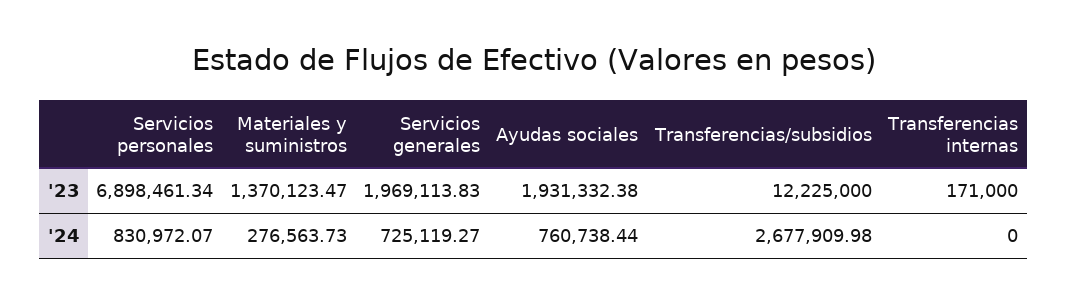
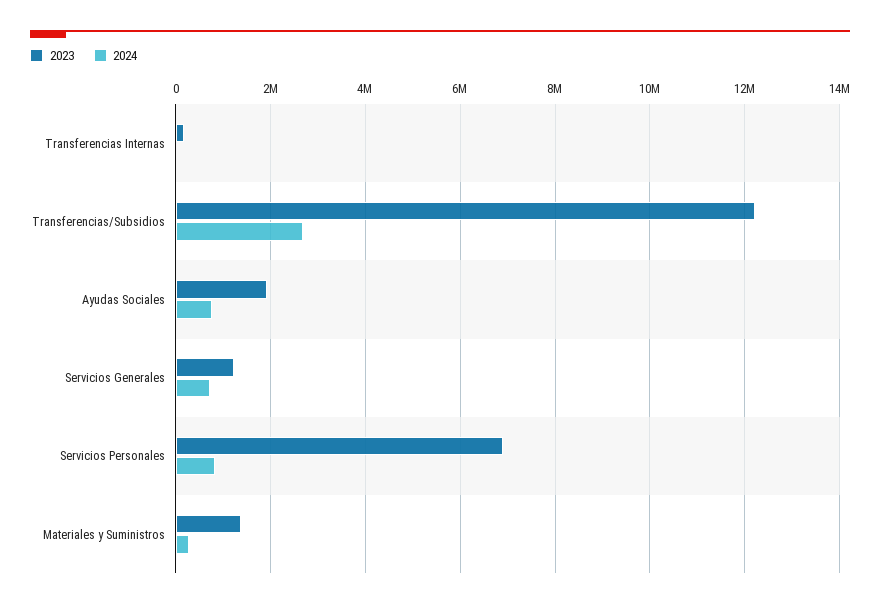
  {
    "'23": {
      "Servicios personales": 6898461.34,
      "Materiales y suministros": 1370123.47,
-     "Servicios generales": 1969113.83,
+     "Servicios generales": 1200000,
      "Ayudas sociales": 1931332.38,
      "Transferencias/subsidios": 12225000,
      "Transferencias internas": 171000
    },
    "'24": {
      "Servicios personales": 830972.07,
      "Materiales y suministros": 276563.73,
      "Servicios generales": 725119.27,
      "Ayudas sociales": 760738.44,
      "Transferencias/subsidios": 2677909.98,
      "Transferencias internas": 0
    }
  }

